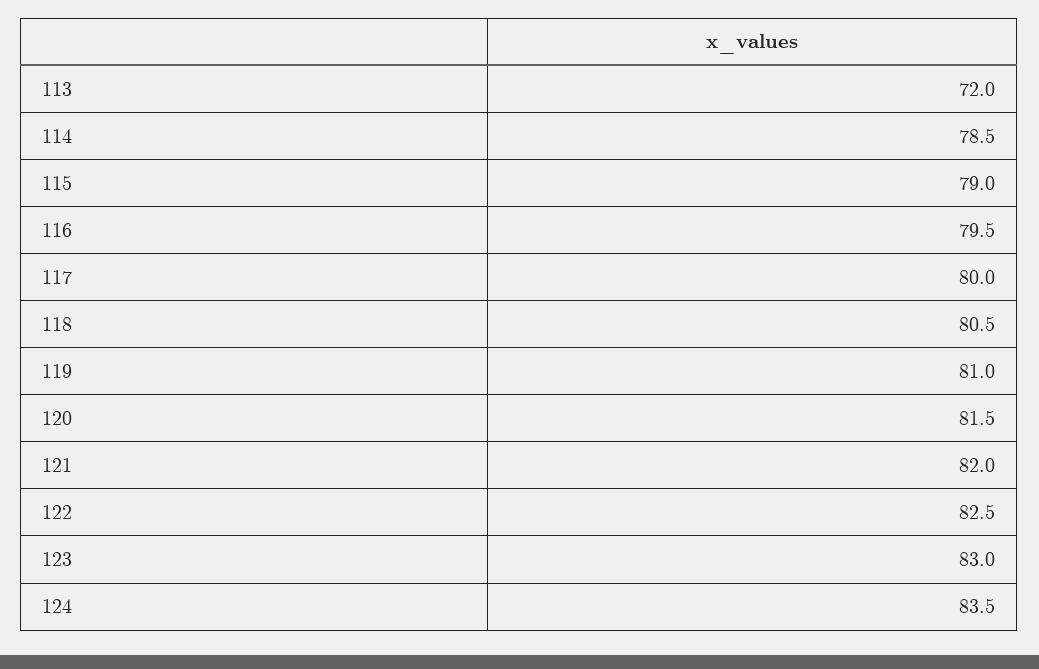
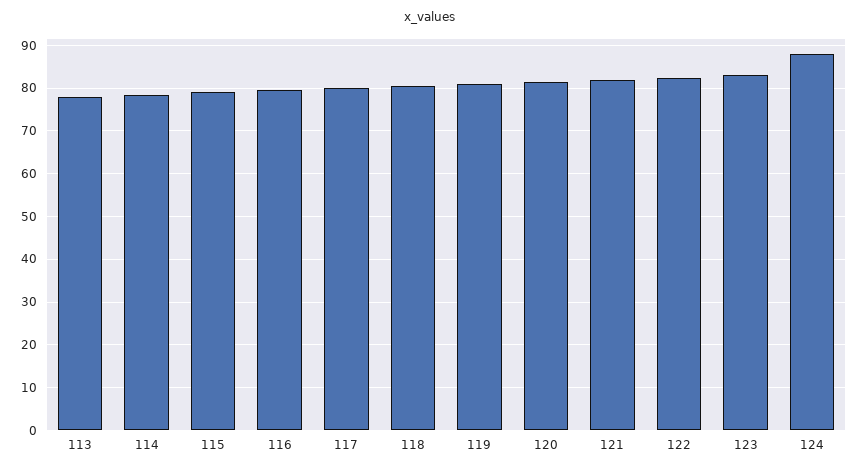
  {
-   "113": 72,
+   "113": 78,
    "114": 78.5,
    "115": 79,
    "116": 79.5,
    "117": 80,
    "118": 80.5,
    "119": 81,
    "120": 81.5,
    "121": 82,
    "122": 82.5,
    "123": 83,
-   "124": 83.5
+   "124": 88
  }

